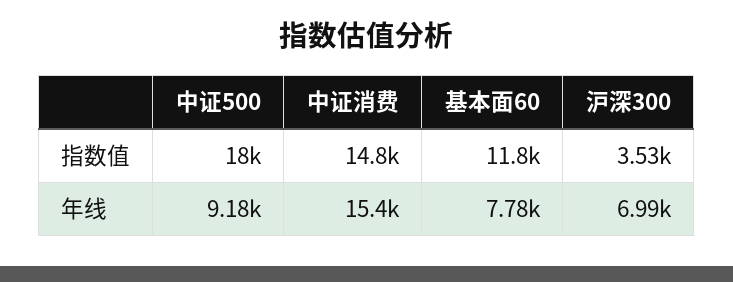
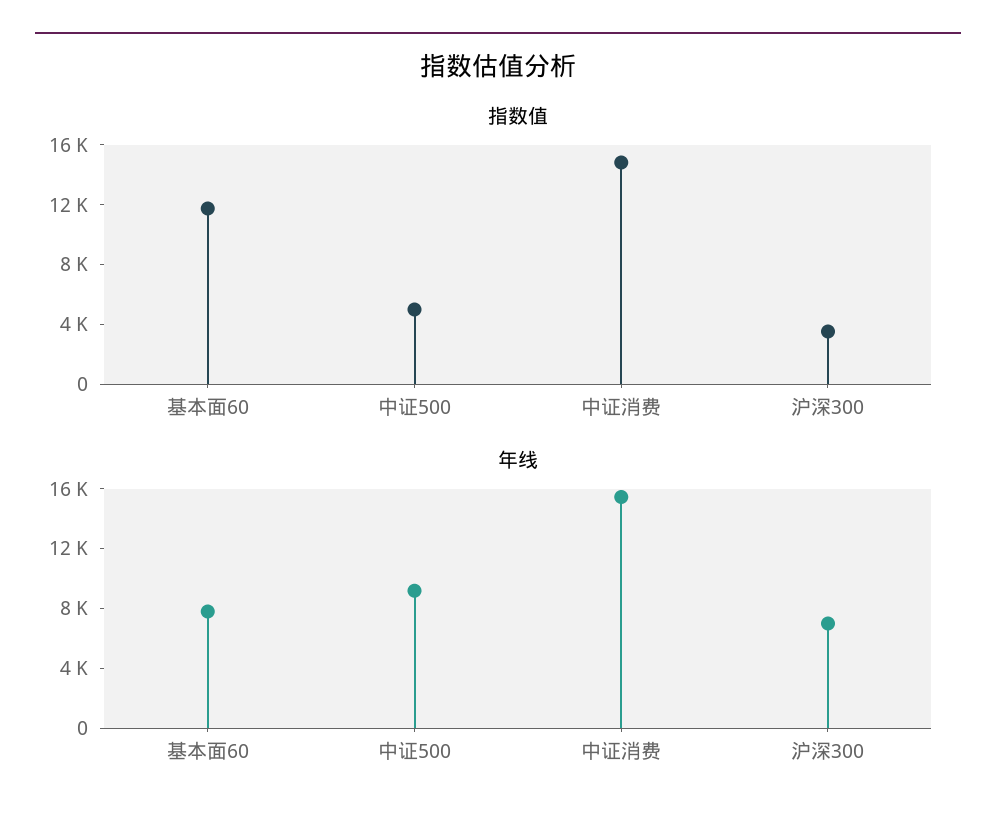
  {
    "指数值": {
-     "中证500": 18000,
+     "中证500": 5000,
      "中证消费": 14800,
      "基本面60": 11800,
      "沪深300": 3530
    },
    "年线": {
      "中证500": 9180,
      "中证消费": 15400,
      "基本面60": 7780,
      "沪深300": 6990
    }
  }

